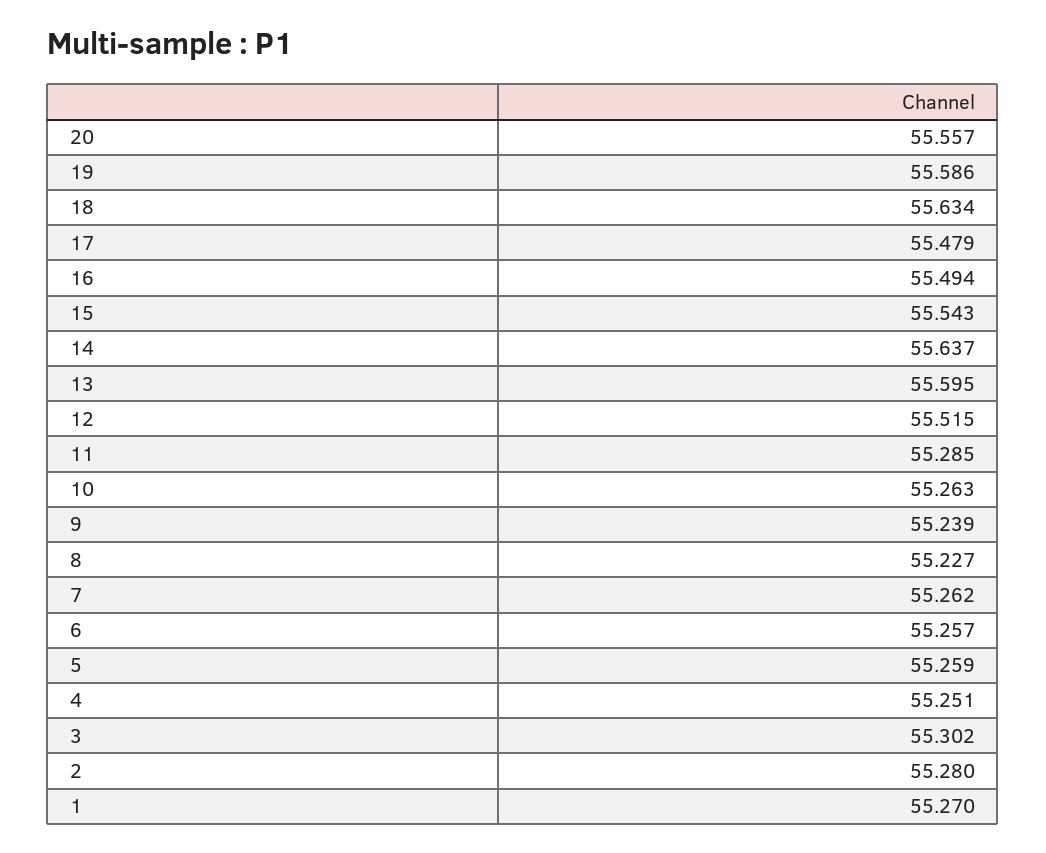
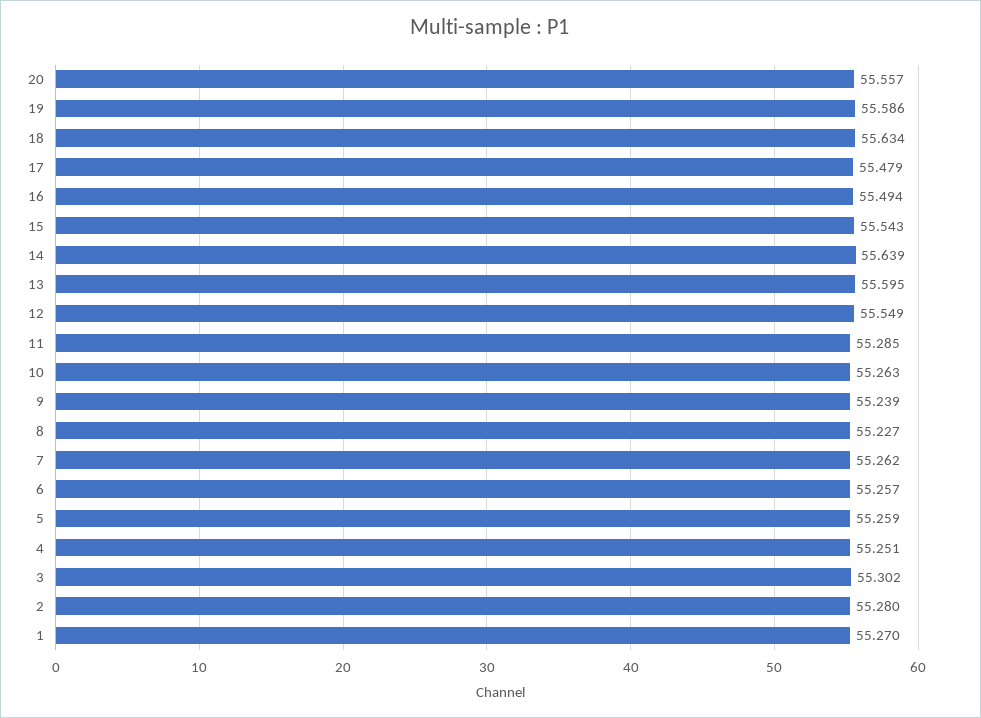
  {
    "20": 55.557,
    "19": 55.586,
    "18": 55.634,
    "17": 55.479,
    "16": 55.494,
    "15": 55.543,
-   "14": 55.637,
+   "14": 55.639,
    "13": 55.595,
-   "12": 55.515,
+   "12": 55.549,
    "11": 55.285,
    "10": 55.263,
    "9": 55.239,
    "8": 55.227,
    "7": 55.262,
    "6": 55.257,
    "5": 55.259,
    "4": 55.251,
    "3": 55.302,
    "2": 55.28,
    "1": 55.27
  }

